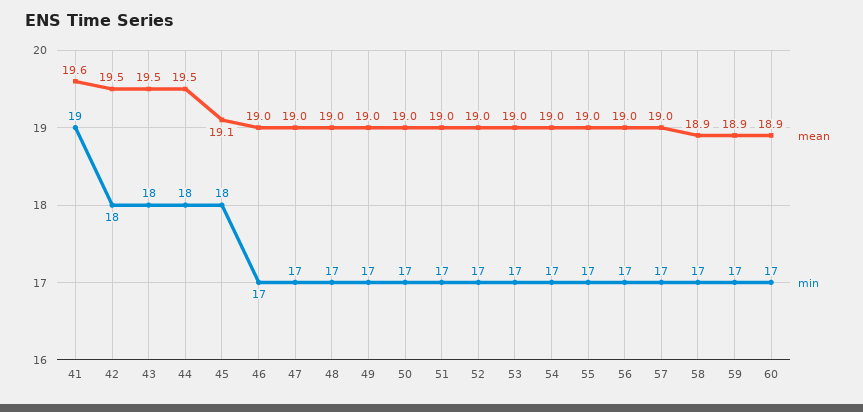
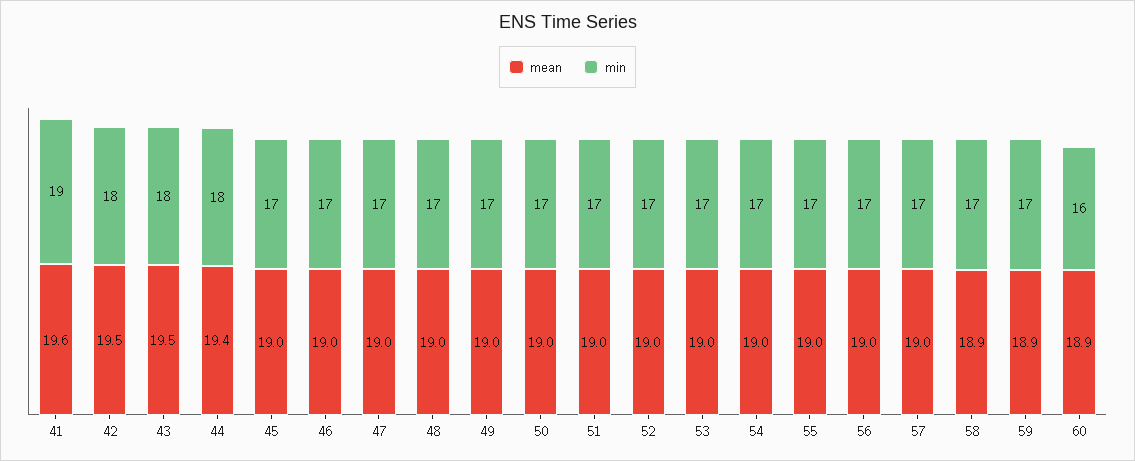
  {
    "mean": {
      "41": 19.6,
      "42": 19.5,
      "43": 19.5,
-     "44": 19.5,
+     "44": 19.4,
-     "45": 19.1,
+     "45": 19,
      "46": 19,
      "47": 19,
      "48": 19,
      "49": 19,
      "50": 19,
      "51": 19,
      "52": 19,
      "53": 19,
      "54": 19,
      "55": 19,
      "56": 19,
      "57": 19,
      "58": 18.9,
      "59": 18.9,
      "60": 18.9
    },
    "min": {
      "41": 19,
      "42": 18,
      "43": 18,
      "44": 18,
-     "45": 18,
+     "45": 17,
      "46": 17,
      "47": 17,
      "48": 17,
      "49": 17,
      "50": 17,
      "51": 17,
      "52": 17,
      "53": 17,
      "54": 17,
      "55": 17,
      "56": 17,
      "57": 17,
      "58": 17,
      "59": 17,
-     "60": 17
+     "60": 16
    }
  }

